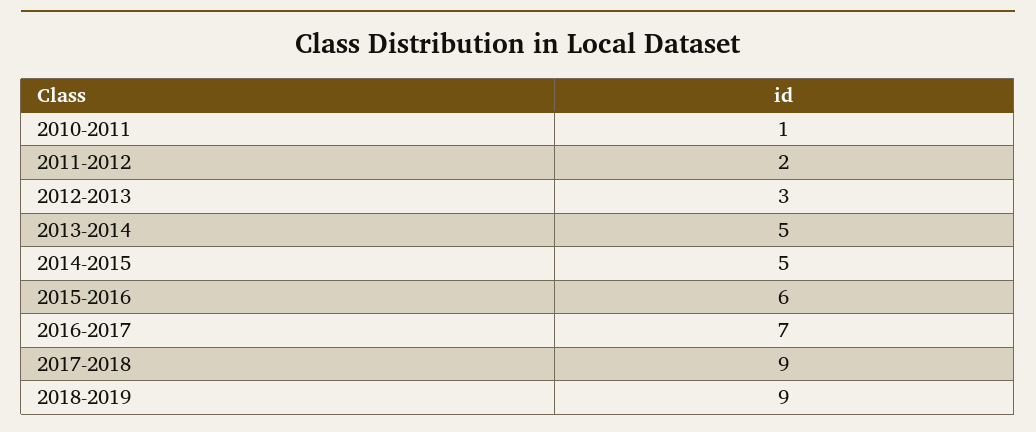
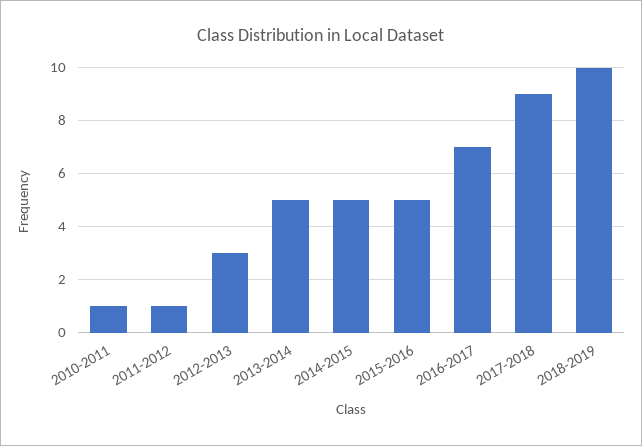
  {
    "2010-2011": 1,
-   "2011-2012": 2,
+   "2011-2012": 1,
    "2012-2013": 3,
    "2013-2014": 5,
    "2014-2015": 5,
-   "2015-2016": 6,
+   "2015-2016": 5,
    "2016-2017": 7,
    "2017-2018": 9,
-   "2018-2019": 9
+   "2018-2019": 10
  }

